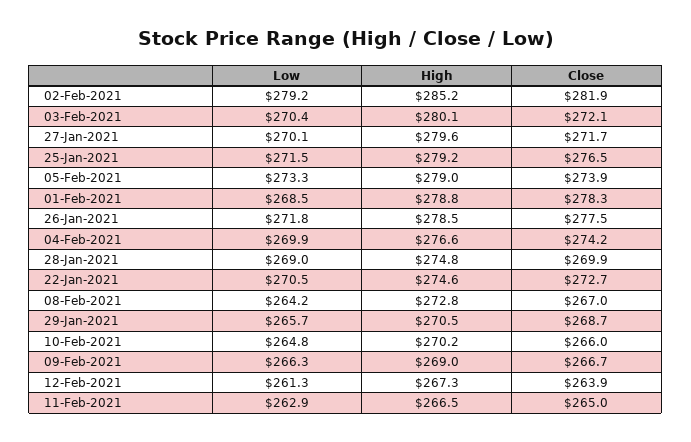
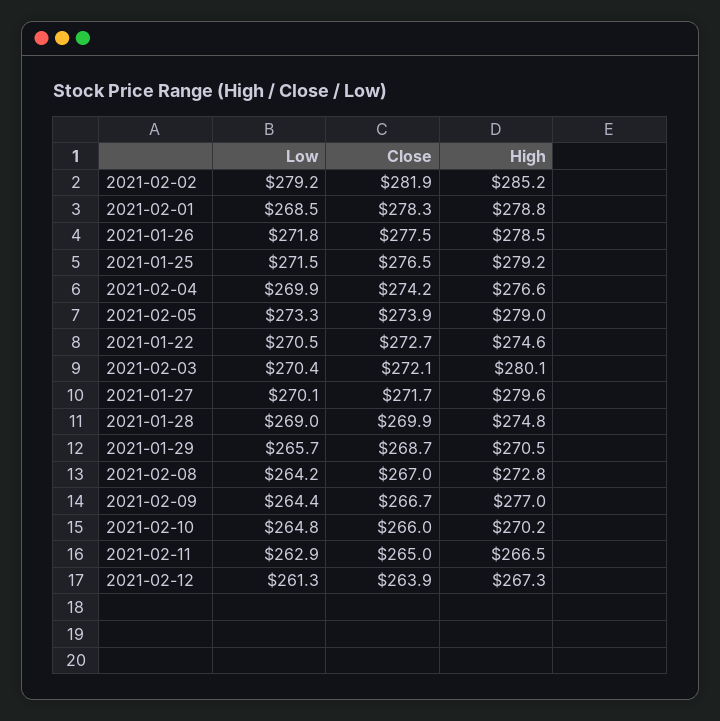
  {
    "Low": {
      "02-Feb-2021": 279.2,
      "03-Feb-2021": 270.4,
      "27-Jan-2021": 270.1,
      "25-Jan-2021": 271.5,
      "05-Feb-2021": 273.3,
      "01-Feb-2021": 268.5,
      "26-Jan-2021": 271.8,
      "04-Feb-2021": 269.9,
      "28-Jan-2021": 269,
      "22-Jan-2021": 270.5,
      "08-Feb-2021": 264.2,
      "29-Jan-2021": 265.7,
      "10-Feb-2021": 264.8,
-     "09-Feb-2021": 266.3,
+     "09-Feb-2021": 264.4,
      "12-Feb-2021": 261.3,
      "11-Feb-2021": 262.9
    },
    "High": {
      "02-Feb-2021": 285.2,
      "03-Feb-2021": 280.1,
      "27-Jan-2021": 279.6,
      "25-Jan-2021": 279.2,
      "05-Feb-2021": 279,
      "01-Feb-2021": 278.8,
      "26-Jan-2021": 278.5,
      "04-Feb-2021": 276.6,
      "28-Jan-2021": 274.8,
      "22-Jan-2021": 274.6,
      "08-Feb-2021": 272.8,
      "29-Jan-2021": 270.5,
      "10-Feb-2021": 270.2,
-     "09-Feb-2021": 269,
+     "09-Feb-2021": 277,
      "12-Feb-2021": 267.3,
      "11-Feb-2021": 266.5
    },
    "Close": {
      "02-Feb-2021": 281.9,
      "03-Feb-2021": 272.1,
      "27-Jan-2021": 271.7,
      "25-Jan-2021": 276.5,
      "05-Feb-2021": 273.9,
      "01-Feb-2021": 278.3,
      "26-Jan-2021": 277.5,
      "04-Feb-2021": 274.2,
      "28-Jan-2021": 269.9,
      "22-Jan-2021": 272.7,
      "08-Feb-2021": 267,
      "29-Jan-2021": 268.7,
      "10-Feb-2021": 266,
      "09-Feb-2021": 266.7,
      "12-Feb-2021": 263.9,
      "11-Feb-2021": 265
    }
  }

